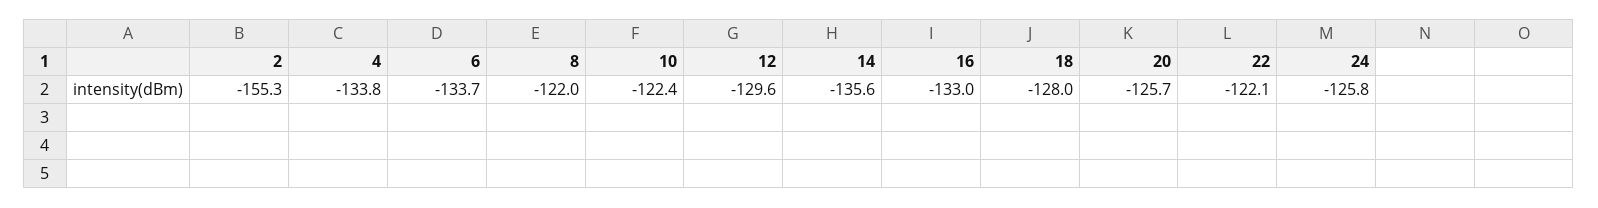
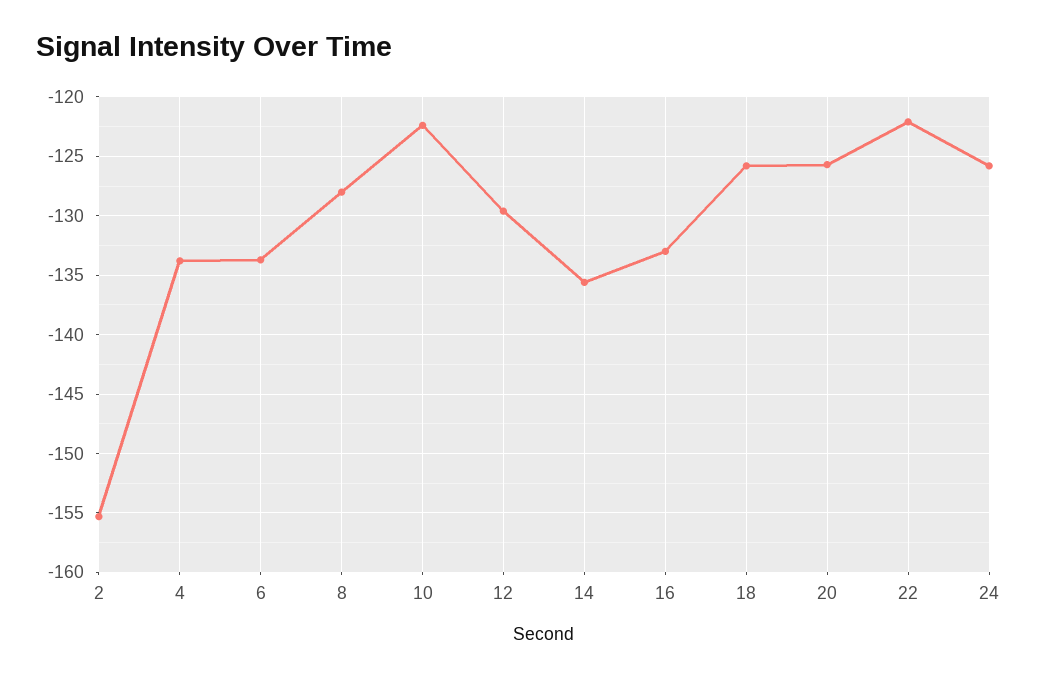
  {
    "2": -155.3,
    "4": -133.8,
    "6": -133.7,
-   "8": -122,
+   "8": -128,
    "10": -122.4,
    "12": -129.6,
    "14": -135.6,
    "16": -133,
-   "18": -128,
+   "18": -126,
    "20": -125.7,
    "22": -122.1,
    "24": -125.8
  }

